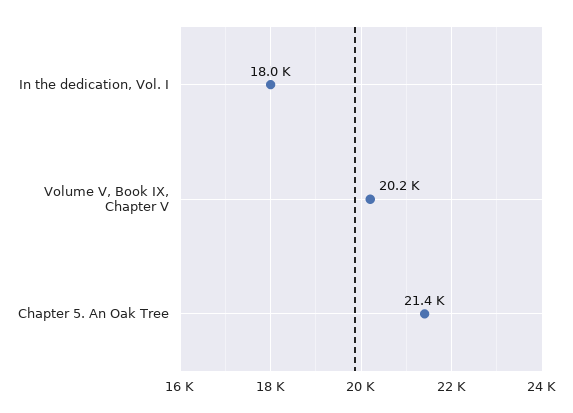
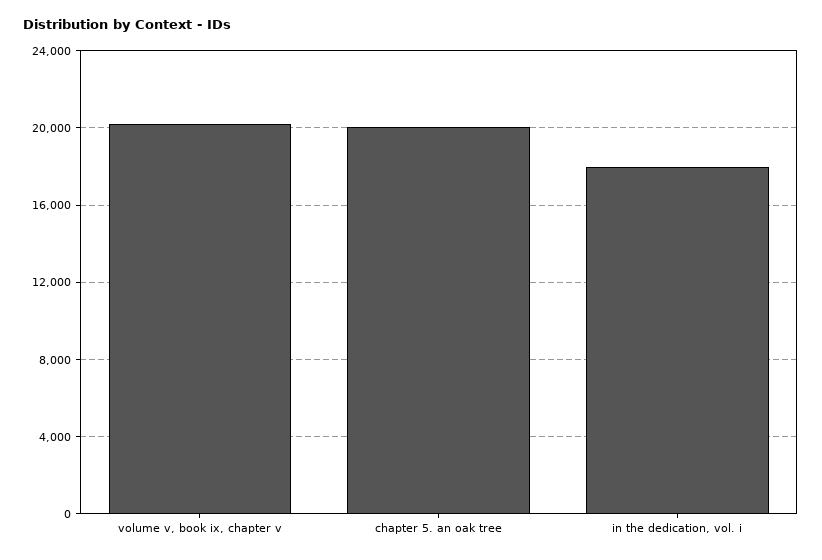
  {
    "In the dedication, Vol. I": 18000,
    "Volume V, Book IX, Chapter V": 20200,
-   "Chapter 5. An Oak Tree": 21400
+   "Chapter 5. An Oak Tree": 20000
  }

